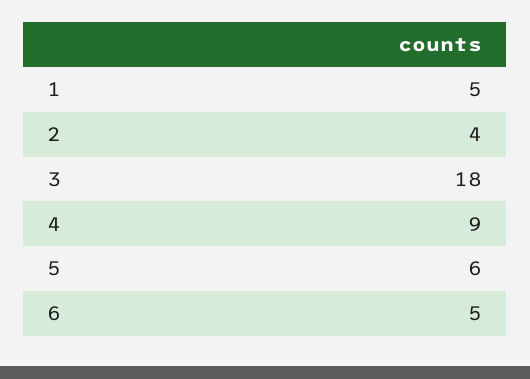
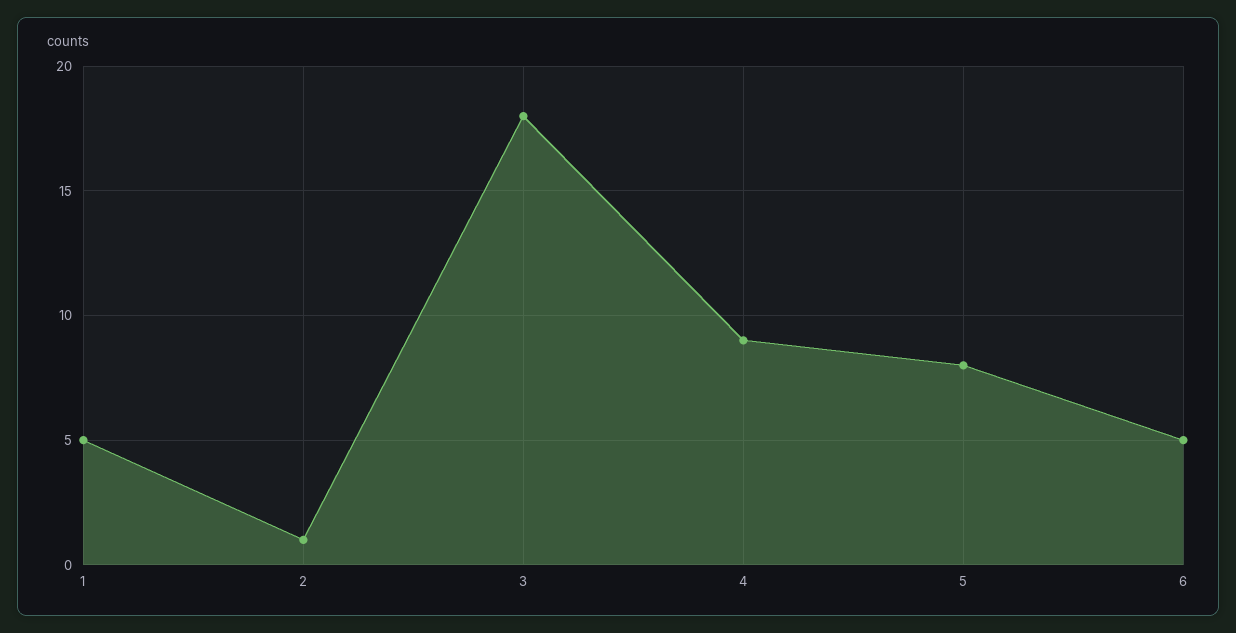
  {
    "1": 5,
-   "2": 4,
+   "2": 1,
    "3": 18,
    "4": 9,
-   "5": 6,
+   "5": 8,
    "6": 5
  }

